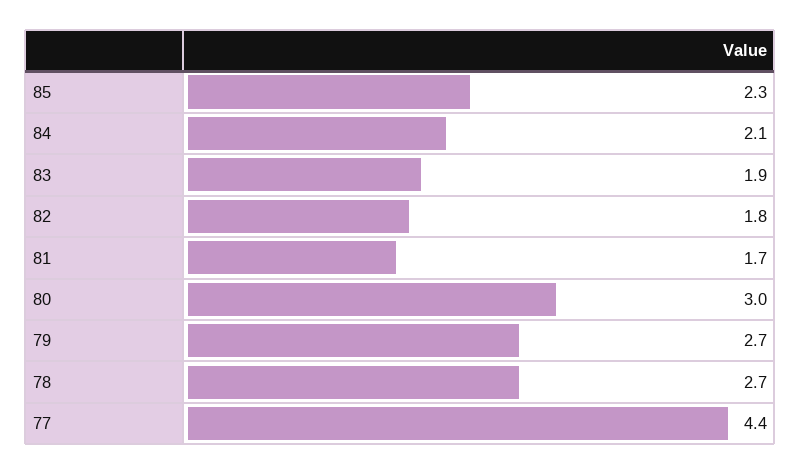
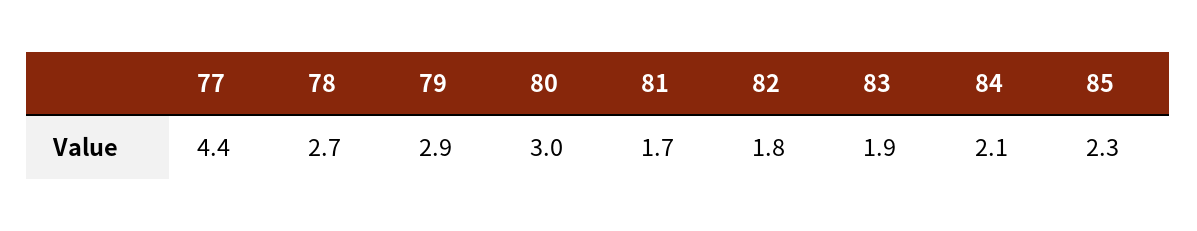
  {
    "85": 2.3,
    "84": 2.1,
    "83": 1.9,
    "82": 1.8,
    "81": 1.7,
    "80": 3,
-   "79": 2.7,
+   "79": 2.9,
    "78": 2.7,
    "77": 4.4
  }

